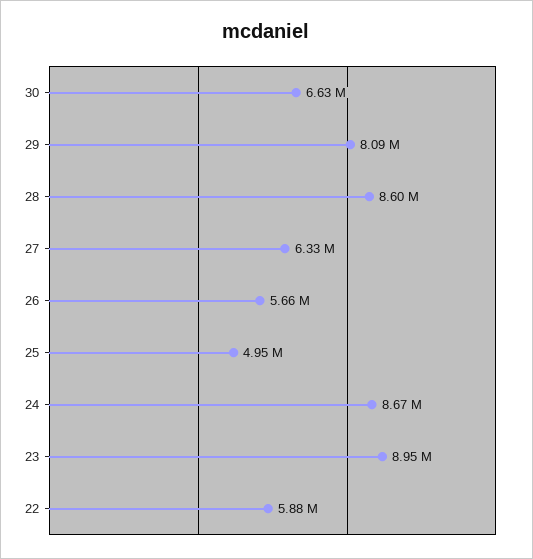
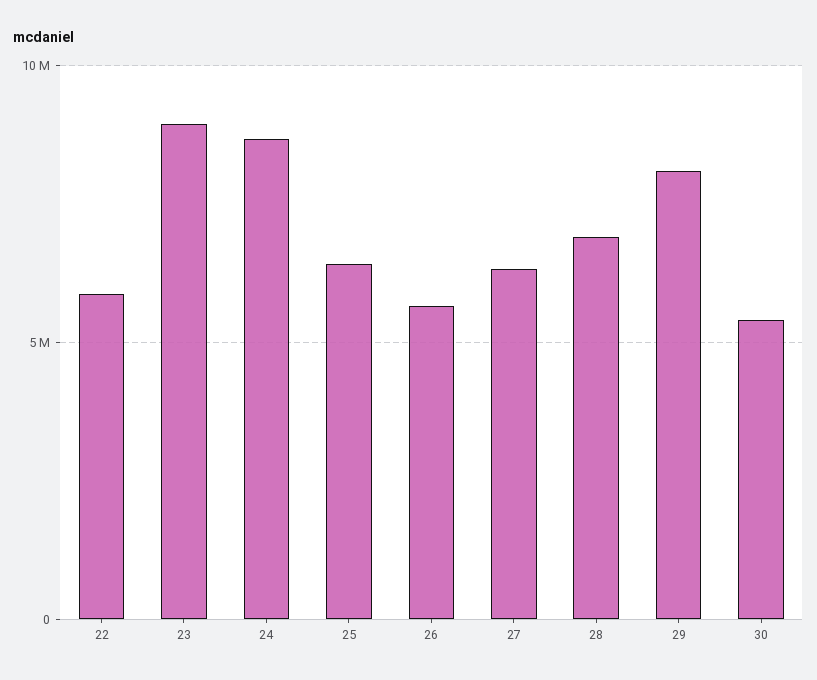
  {
-   "30": 6630000,
+   "30": 5500000,
    "29": 8090000,
-   "28": 8600000,
+   "28": 7000000,
    "27": 6330000,
    "26": 5660000,
-   "25": 4950000,
+   "25": 6500000,
    "24": 8670000,
    "23": 8950000,
    "22": 5880000
  }

